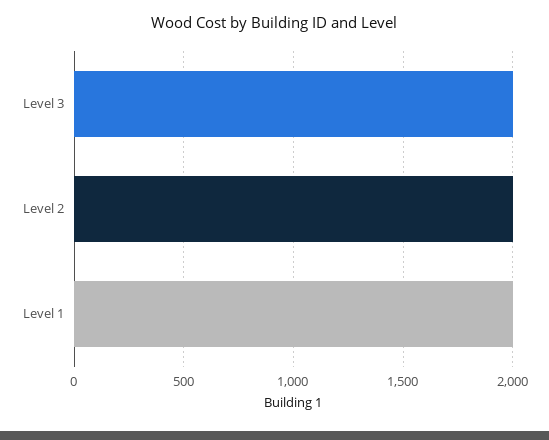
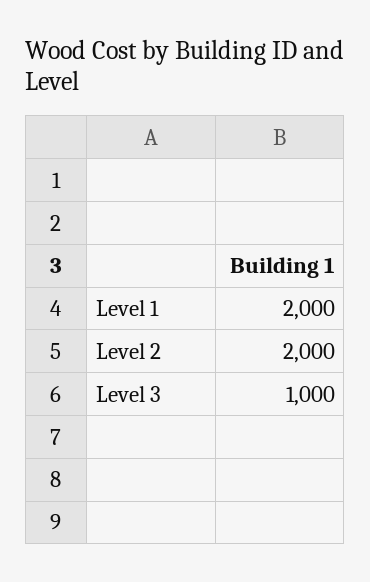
  {
-   "Level 3": 2000,
+   "Level 3": 1000,
    "Level 2": 2000,
    "Level 1": 2000
  }

